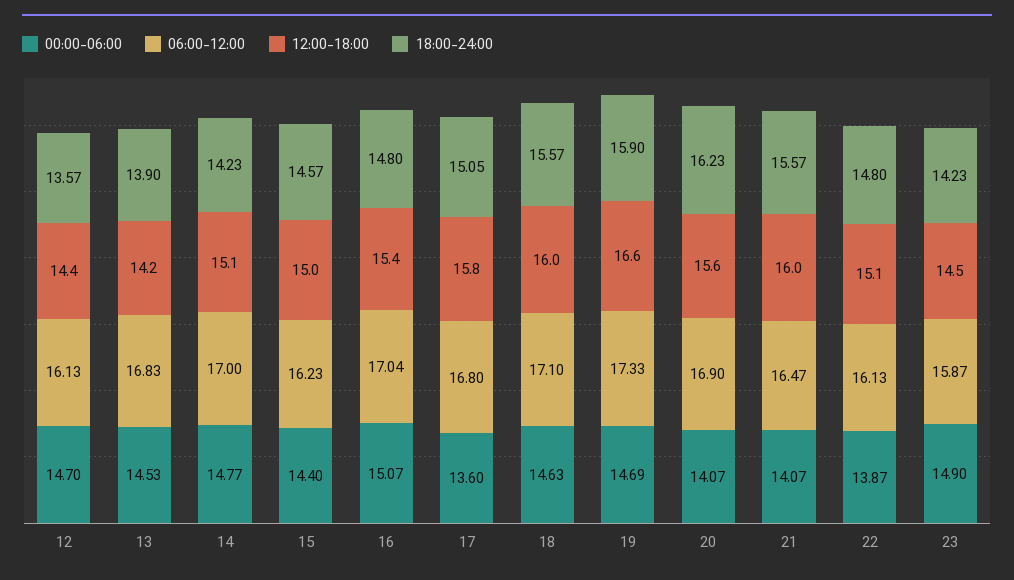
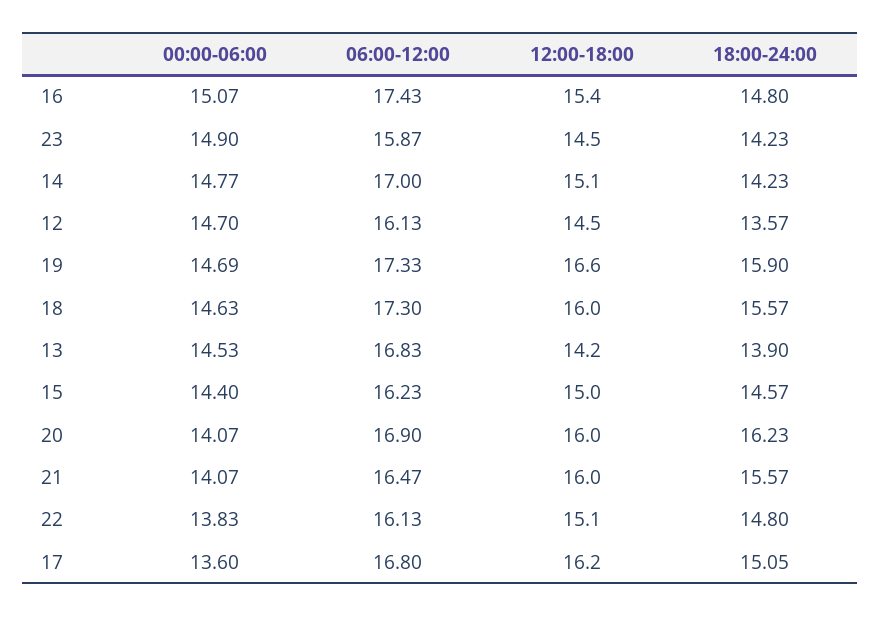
  {
    "00:00-06:00": {
      "12": 14.7,
      "13": 14.53,
      "14": 14.77,
      "15": 14.4,
      "16": 15.07,
      "17": 13.6,
      "18": 14.63,
      "19": 14.69,
      "20": 14.07,
      "21": 14.07,
-     "22": 13.87,
+     "22": 13.83,
      "23": 14.9
    },
    "06:00-12:00": {
      "12": 16.13,
      "13": 16.83,
      "14": 17,
      "15": 16.23,
-     "16": 17.04,
+     "16": 17.43,
      "17": 16.8,
-     "18": 17.1,
+     "18": 17.3,
      "19": 17.33,
      "20": 16.9,
      "21": 16.47,
      "22": 16.13,
      "23": 15.87
    },
    "12:00-18:00": {
-     "12": 14.4,
+     "12": 14.5,
      "13": 14.2,
      "14": 15.1,
      "15": 15,
      "16": 15.4,
-     "17": 15.8,
+     "17": 16.2,
      "18": 16,
      "19": 16.6,
-     "20": 15.6,
+     "20": 16,
      "21": 16,
      "22": 15.1,
      "23": 14.5
    },
    "18:00-24:00": {
      "12": 13.57,
      "13": 13.9,
      "14": 14.23,
      "15": 14.57,
      "16": 14.8,
      "17": 15.05,
      "18": 15.57,
      "19": 15.9,
      "20": 16.23,
      "21": 15.57,
      "22": 14.8,
      "23": 14.23
    }
  }

